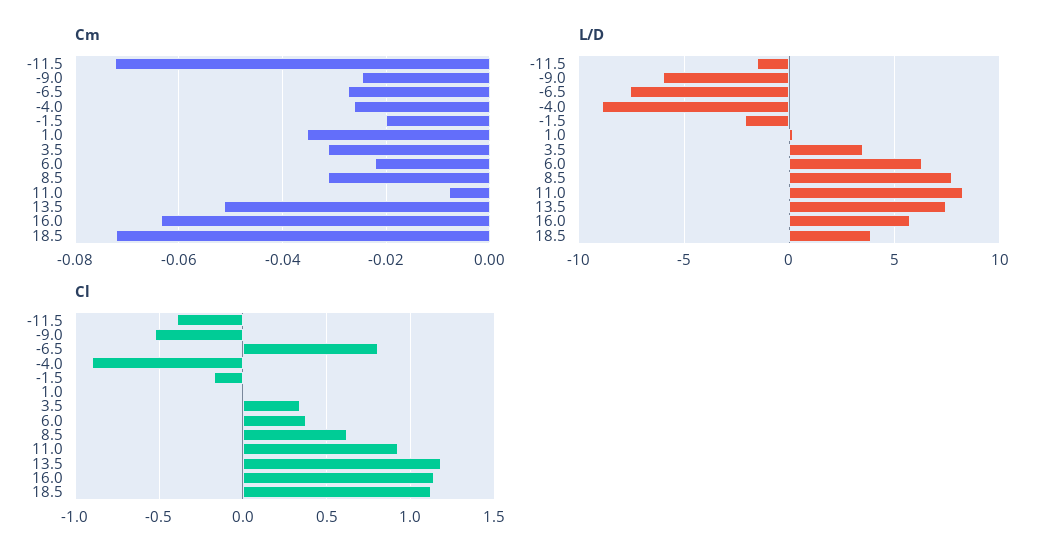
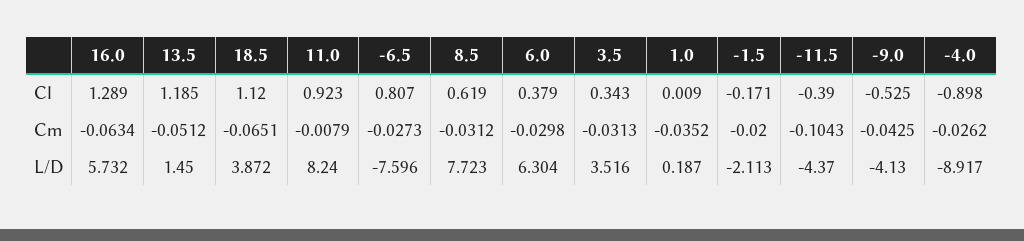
  {
    "Cm": {
-     "-11.5": -0.072,
+     "-11.5": -0.1043,
-     "-9.0": -0.024,
+     "-9.0": -0.0425,
      "-6.5": -0.0273,
      "-4.0": -0.0262,
      "-1.5": -0.02,
      "1.0": -0.0352,
      "3.5": -0.0313,
-     "6.0": -0.022,
+     "6.0": -0.0298,
      "8.5": -0.0312,
      "11.0": -0.0079,
      "13.5": -0.0512,
      "16.0": -0.0634,
-     "18.5": -0.072
+     "18.5": -0.0651
    },
    "L/D": {
-     "-11.5": -1.5,
+     "-11.5": -4.37,
-     "-9.0": -6,
+     "-9.0": -4.13,
      "-6.5": -7.596,
      "-4.0": -8.917,
      "-1.5": -2.113,
      "1.0": 0.187,
      "3.5": 3.516,
      "6.0": 6.304,
      "8.5": 7.723,
      "11.0": 8.24,
-     "13.5": 7.5,
+     "13.5": 1.45,
      "16.0": 5.732,
      "18.5": 3.872
    },
    "Cl": {
      "-11.5": -0.39,
      "-9.0": -0.525,
      "-6.5": 0.807,
      "-4.0": -0.898,
      "-1.5": -0.171,
      "1.0": 0.009,
      "3.5": 0.343,
      "6.0": 0.379,
      "8.5": 0.619,
      "11.0": 0.923,
      "13.5": 1.185,
-     "16.0": 1.15,
+     "16.0": 1.289,
      "18.5": 1.12
    }
  }

